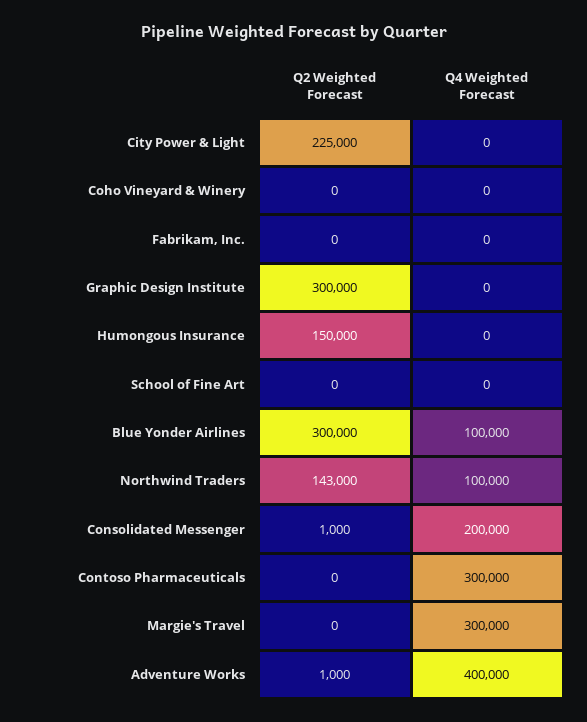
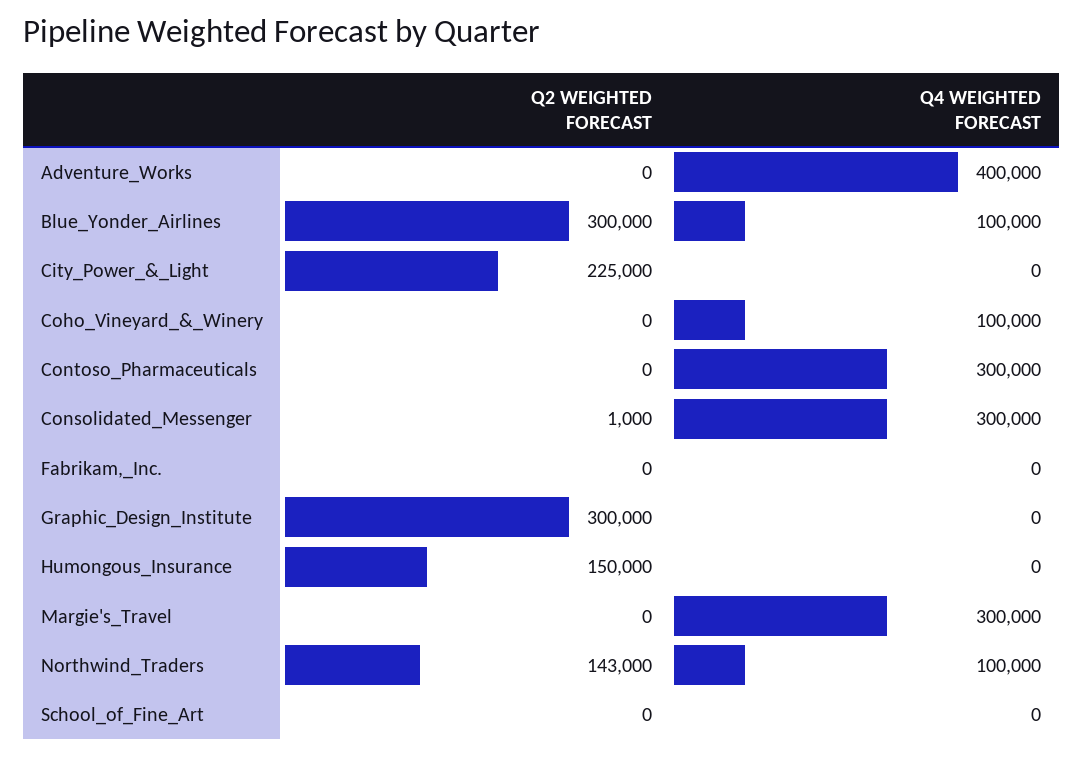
  {
    "Q2 Weighted Forecast": {
      "City Power & Light": 225000,
      "Coho Vineyard & Winery": 0,
      "Fabrikam, Inc.": 0,
      "Graphic Design Institute": 300000,
      "Humongous Insurance": 150000,
      "School of Fine Art": 0,
      "Blue Yonder Airlines": 300000,
      "Northwind Traders": 143000,
      "Consolidated Messenger": 1000,
      "Contoso Pharmaceuticals": 0,
      "Margie's Travel": 0,
-     "Adventure Works": 1000
+     "Adventure Works": 0
    },
    "Q4 Weighted Forecast": {
      "City Power & Light": 0,
-     "Coho Vineyard & Winery": 0,
+     "Coho Vineyard & Winery": 100000,
      "Fabrikam, Inc.": 0,
      "Graphic Design Institute": 0,
      "Humongous Insurance": 0,
      "School of Fine Art": 0,
      "Blue Yonder Airlines": 100000,
      "Northwind Traders": 100000,
-     "Consolidated Messenger": 200000,
+     "Consolidated Messenger": 300000,
      "Contoso Pharmaceuticals": 300000,
      "Margie's Travel": 300000,
      "Adventure Works": 400000
    }
  }

